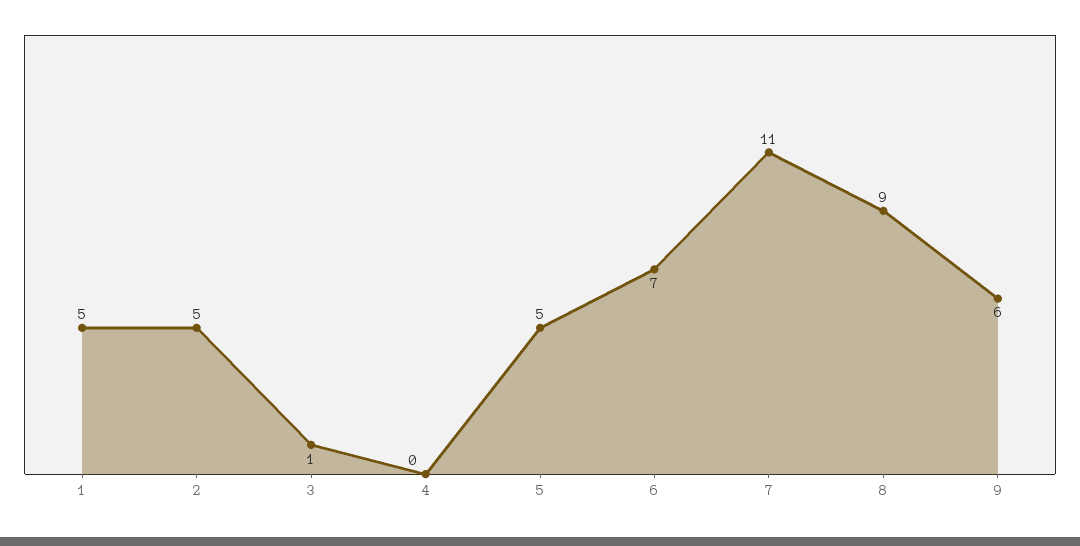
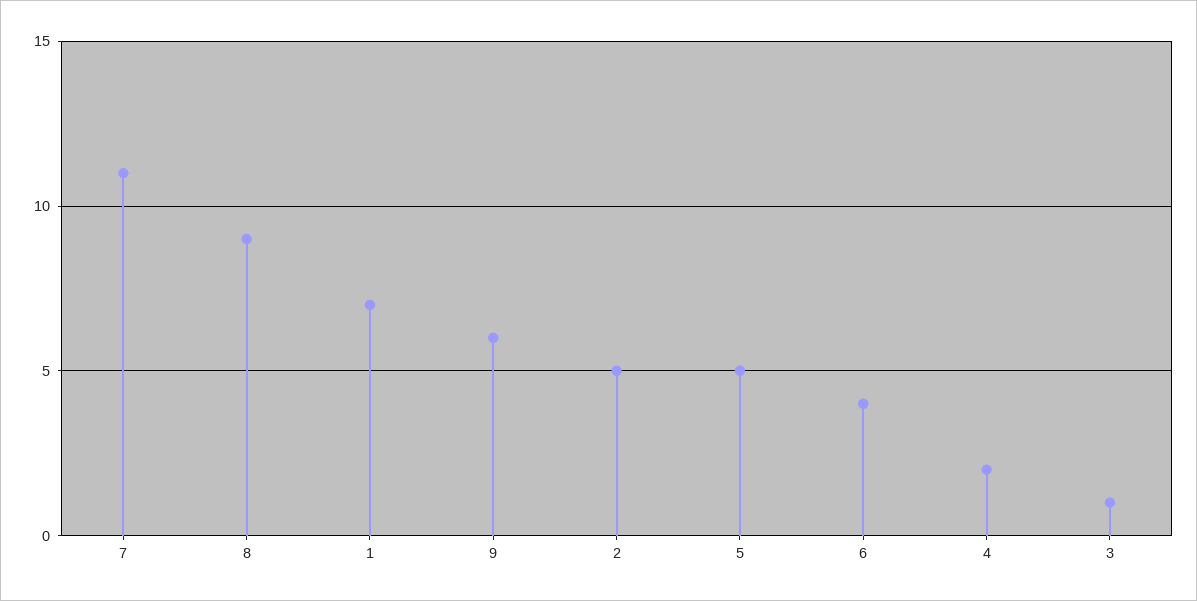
  {
-   "1": 5,
+   "1": 7,
    "2": 5,
    "3": 1,
-   "4": 0,
+   "4": 2,
    "5": 5,
-   "6": 7,
+   "6": 4,
    "7": 11,
    "8": 9,
    "9": 6
  }

